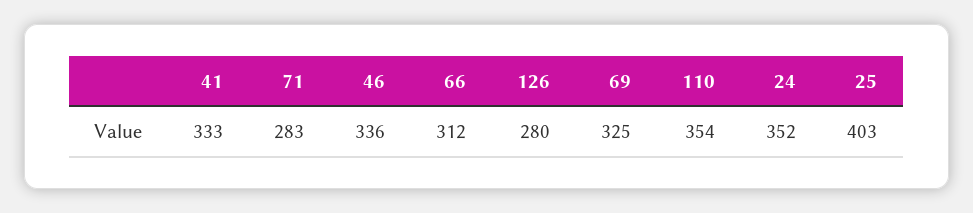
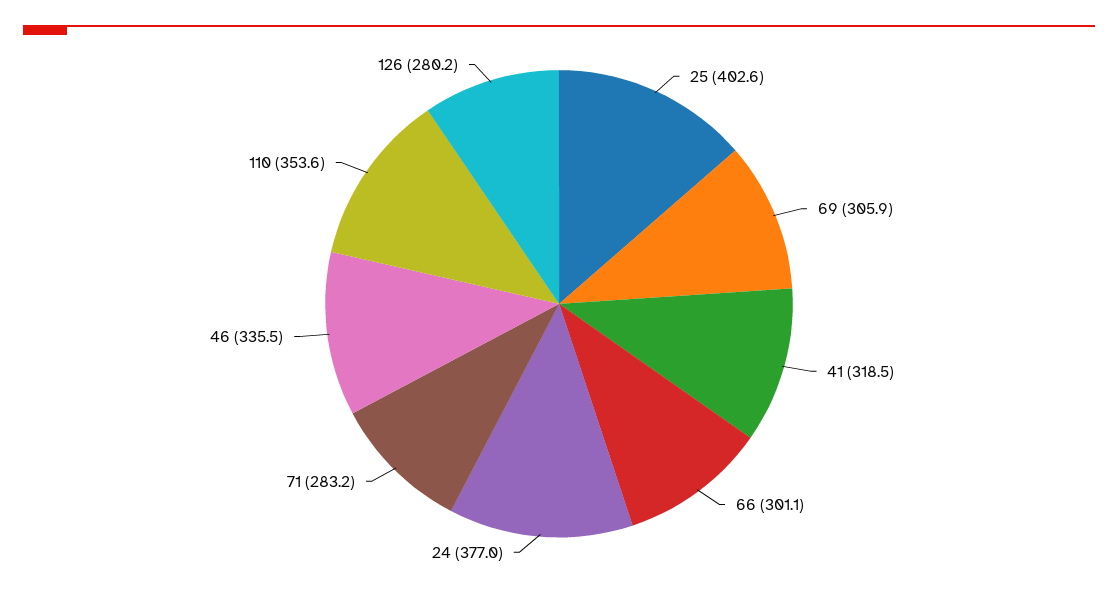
  {
-   "41": 333,
+   "41": 318.5,
    "71": 283.2,
    "46": 335.5,
-   "66": 312,
+   "66": 301.1,
    "126": 280.2,
-   "69": 325,
+   "69": 305.9,
    "110": 353.6,
-   "24": 352,
+   "24": 377,
    "25": 402.6
  }

